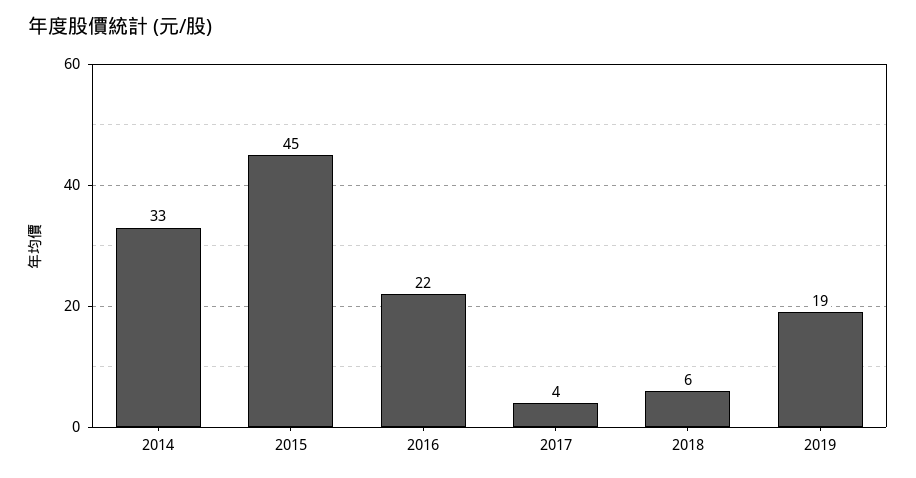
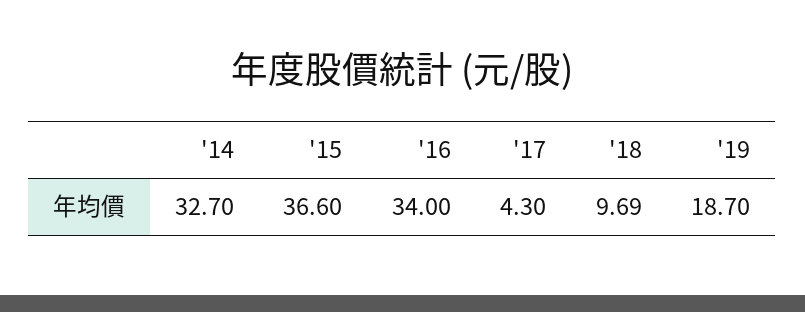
  {
    "2014": 32.7,
-   "2015": 45,
+   "2015": 36.6,
-   "2016": 22,
+   "2016": 34,
    "2017": 4.3,
-   "2018": 6,
+   "2018": 9.69,
    "2019": 18.7
  }

